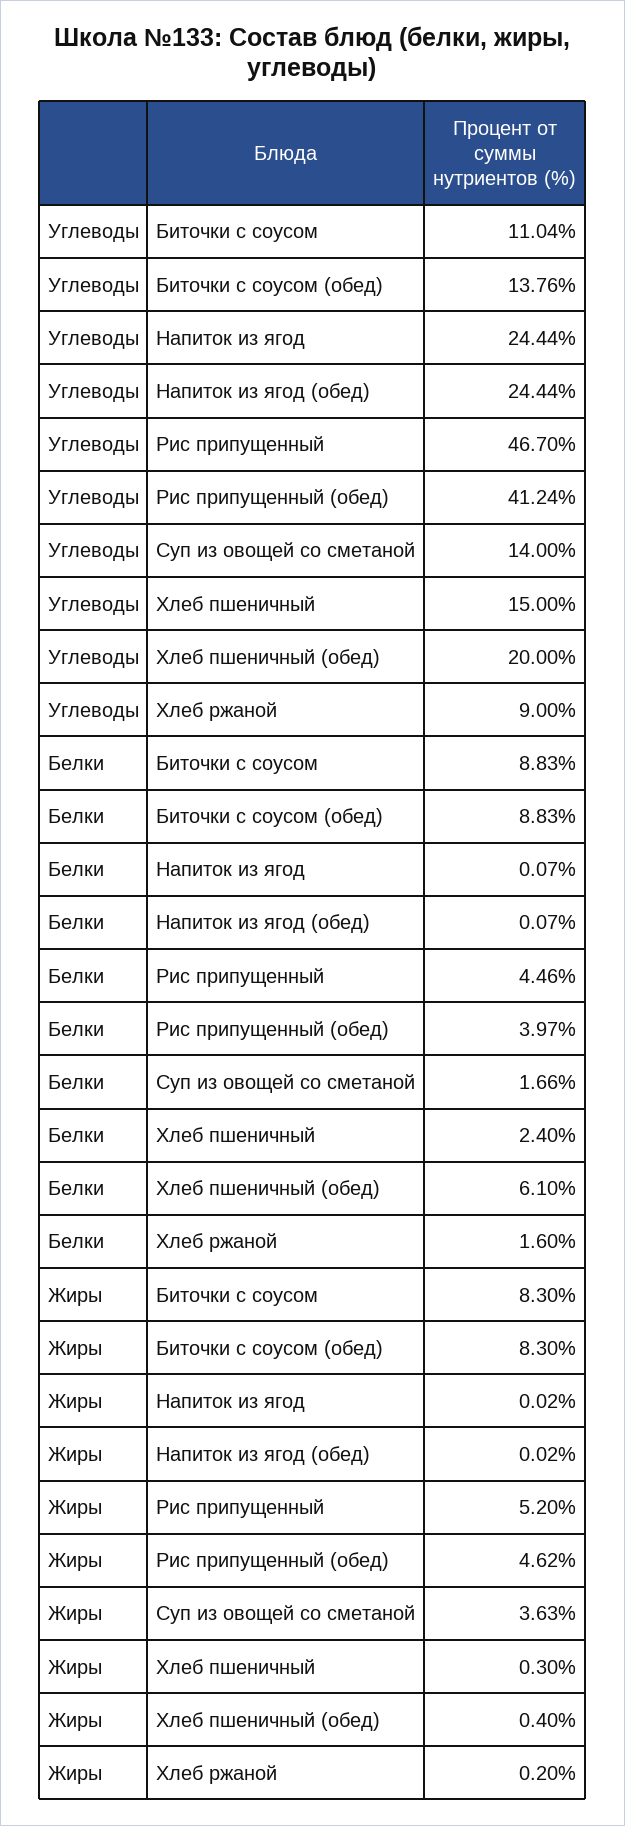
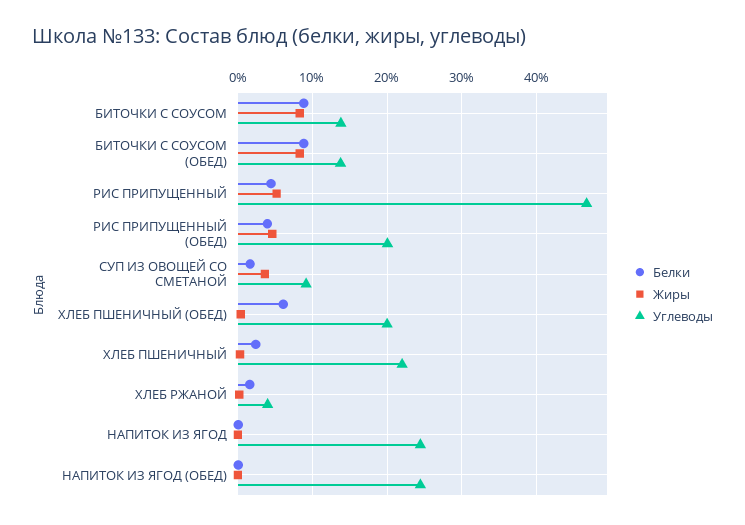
  {
    "Углеводы": {
-     "Биточки с соусом": 11.04,
+     "Биточки с соусом": 14,
      "Биточки с соусом (обед)": 13.76,
      "Напиток из ягод": 24.44,
      "Напиток из ягод (обед)": 24.44,
      "Рис припущенный": 46.7,
-     "Рис припущенный (обед)": 41.24,
+     "Рис припущенный (обед)": 20,
-     "Суп из овощей со сметаной": 14,
+     "Суп из овощей со сметаной": 9,
-     "Хлеб пшеничный": 15,
+     "Хлеб пшеничный": 22,
      "Хлеб пшеничный (обед)": 20,
-     "Хлеб ржаной": 9
+     "Хлеб ржаной": 4
    },
    "Белки": {
      "Биточки с соусом": 8.83,
      "Биточки с соусом (обед)": 8.83,
      "Напиток из ягод": 0.07,
      "Напиток из ягод (обед)": 0.07,
      "Рис припущенный": 4.46,
      "Рис припущенный (обед)": 3.97,
      "Суп из овощей со сметаной": 1.66,
      "Хлеб пшеничный": 2.4,
      "Хлеб пшеничный (обед)": 6.1,
      "Хлеб ржаной": 1.6
    },
    "Жиры": {
      "Биточки с соусом": 8.3,
      "Биточки с соусом (обед)": 8.3,
      "Напиток из ягод": 0.02,
      "Напиток из ягод (обед)": 0.02,
      "Рис припущенный": 5.2,
      "Рис припущенный (обед)": 4.62,
      "Суп из овощей со сметаной": 3.63,
      "Хлеб пшеничный": 0.3,
      "Хлеб пшеничный (обед)": 0.4,
      "Хлеб ржаной": 0.2
    }
  }

